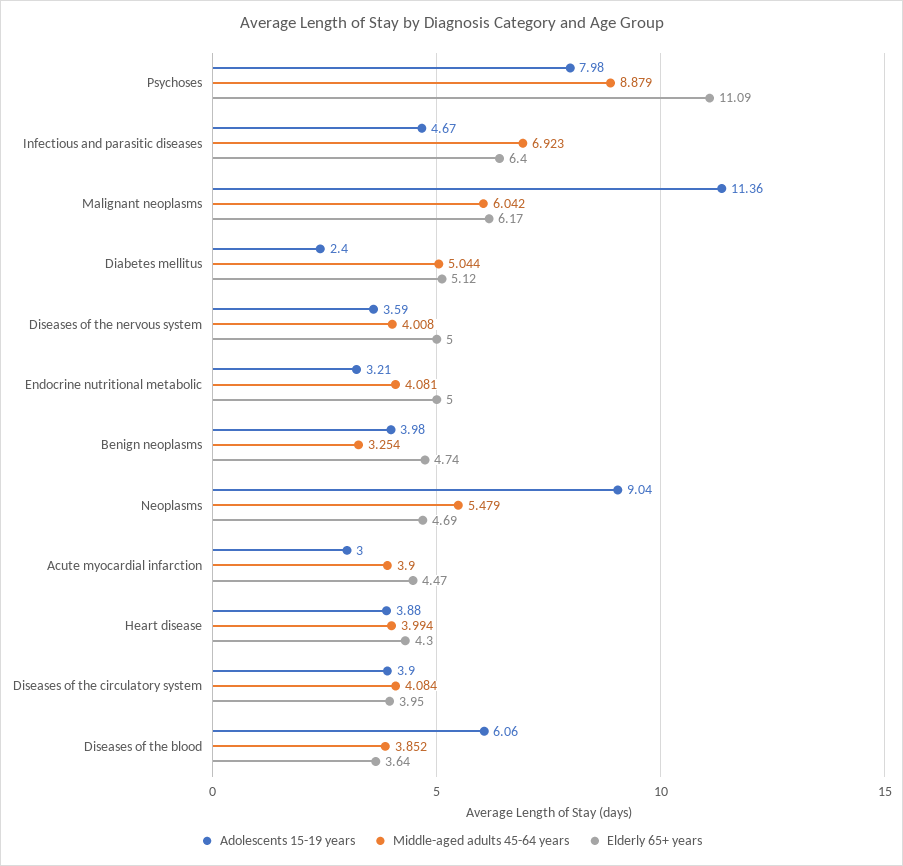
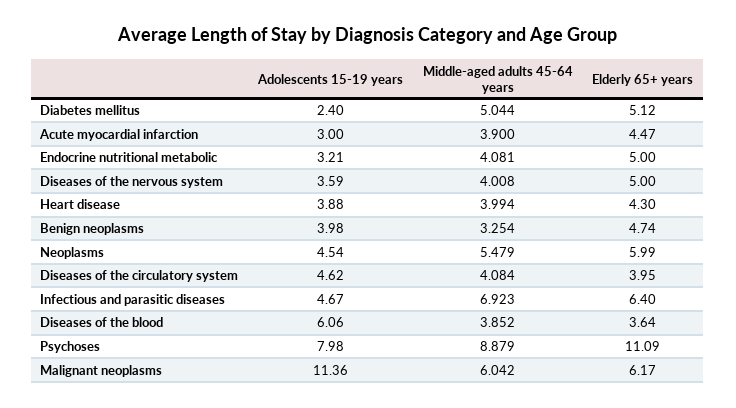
  {
    "Adolescents 15-19 years": {
      "Psychoses": 7.98,
      "Infectious and parasitic diseases": 4.67,
      "Malignant neoplasms": 11.36,
      "Diabetes mellitus": 2.4,
      "Diseases of the nervous system": 3.59,
      "Endocrine nutritional metabolic": 3.21,
      "Benign neoplasms": 3.98,
-     "Neoplasms": 9.04,
+     "Neoplasms": 4.54,
      "Acute myocardial infarction": 3,
      "Heart disease": 3.88,
-     "Diseases of the circulatory system": 3.9,
+     "Diseases of the circulatory system": 4.62,
      "Diseases of the blood": 6.06
    },
    "Middle-aged adults 45-64 years": {
      "Psychoses": 8.879,
      "Infectious and parasitic diseases": 6.923,
      "Malignant neoplasms": 6.042,
      "Diabetes mellitus": 5.044,
      "Diseases of the nervous system": 4.008,
      "Endocrine nutritional metabolic": 4.081,
      "Benign neoplasms": 3.254,
      "Neoplasms": 5.479,
      "Acute myocardial infarction": 3.9,
      "Heart disease": 3.994,
      "Diseases of the circulatory system": 4.084,
      "Diseases of the blood": 3.852
    },
    "Elderly 65+ years": {
      "Psychoses": 11.09,
      "Infectious and parasitic diseases": 6.4,
      "Malignant neoplasms": 6.17,
      "Diabetes mellitus": 5.12,
      "Diseases of the nervous system": 5,
      "Endocrine nutritional metabolic": 5,
      "Benign neoplasms": 4.74,
-     "Neoplasms": 4.69,
+     "Neoplasms": 5.99,
      "Acute myocardial infarction": 4.47,
      "Heart disease": 4.3,
      "Diseases of the circulatory system": 3.95,
      "Diseases of the blood": 3.64
    }
  }

